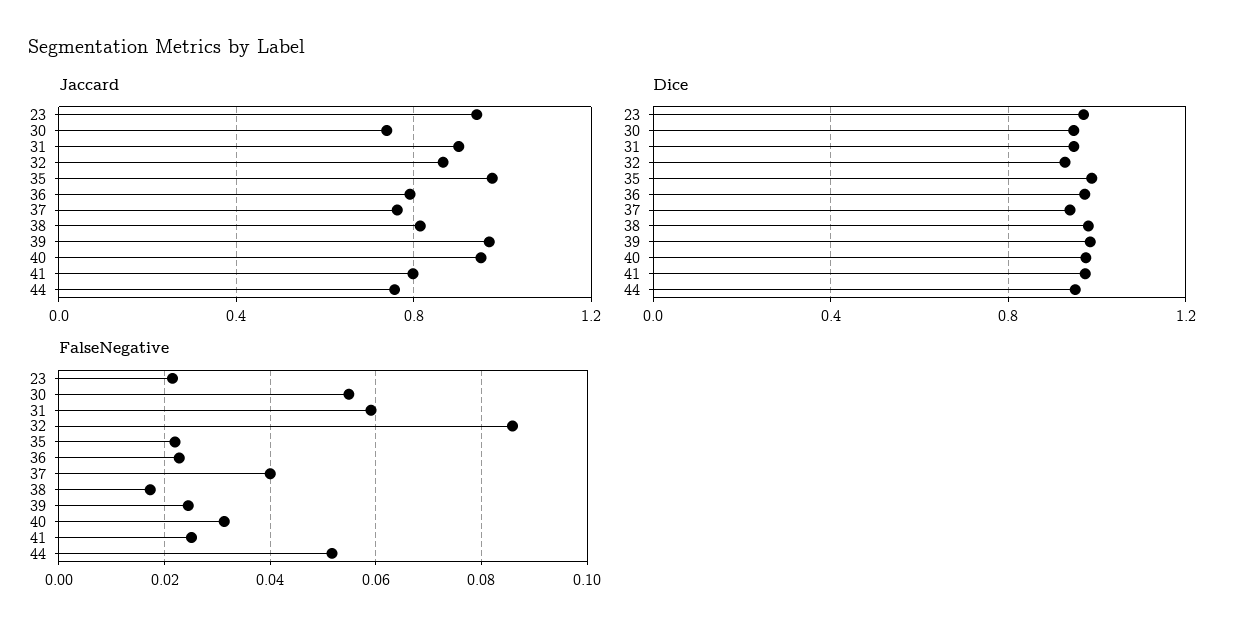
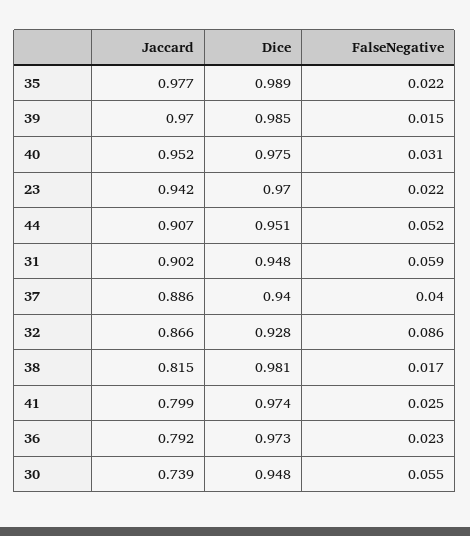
  {
    "Jaccard": {
      "23": 0.942,
      "30": 0.739,
      "31": 0.902,
      "32": 0.866,
      "35": 0.977,
      "36": 0.792,
-     "37": 0.75,
+     "37": 0.886,
      "38": 0.815,
      "39": 0.97,
      "40": 0.952,
      "41": 0.799,
-     "44": 0.75
+     "44": 0.907
    },
    "Dice": {
      "23": 0.97,
      "30": 0.948,
      "31": 0.948,
      "32": 0.928,
      "35": 0.989,
      "36": 0.973,
      "37": 0.94,
      "38": 0.981,
      "39": 0.985,
      "40": 0.975,
      "41": 0.974,
      "44": 0.951
    },
    "FalseNegative": {
      "23": 0.022,
      "30": 0.055,
      "31": 0.059,
      "32": 0.086,
      "35": 0.022,
      "36": 0.023,
      "37": 0.04,
      "38": 0.017,
-     "39": 0.024,
+     "39": 0.015,
      "40": 0.031,
      "41": 0.025,
      "44": 0.052
    }
  }

